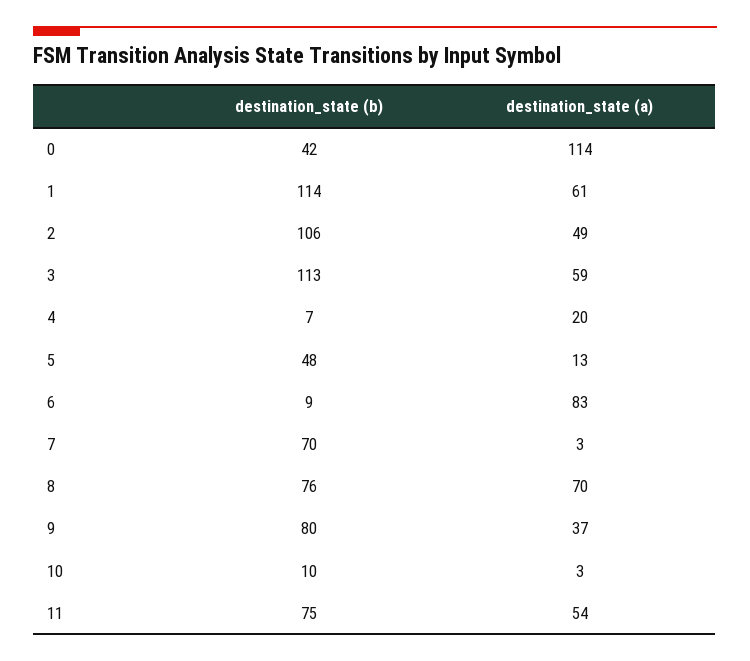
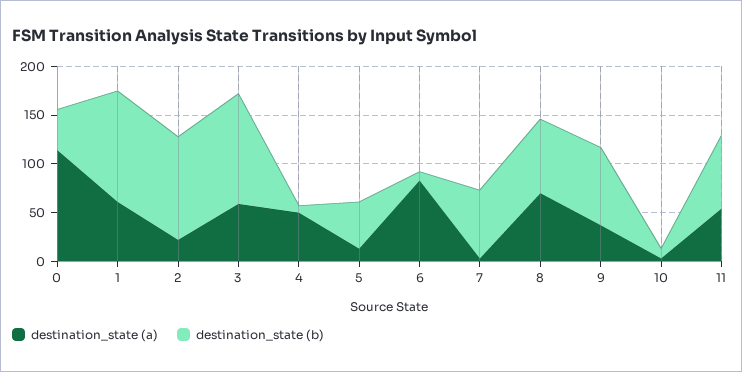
  {
    "destination_state (b)": {
      "0": 42,
      "1": 114,
      "2": 106,
      "3": 113,
      "4": 7,
      "5": 48,
      "6": 9,
      "7": 70,
      "8": 76,
      "9": 80,
      "10": 10,
      "11": 75
    },
    "destination_state (a)": {
      "0": 114,
      "1": 61,
-     "2": 49,
+     "2": 20,
      "3": 59,
-     "4": 20,
+     "4": 50,
      "5": 13,
      "6": 83,
      "7": 3,
      "8": 70,
      "9": 37,
      "10": 3,
      "11": 54
    }
  }

